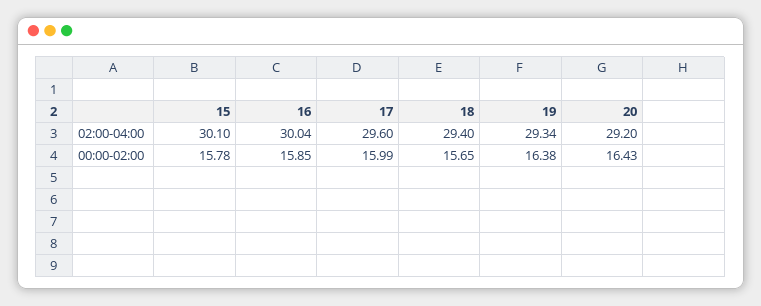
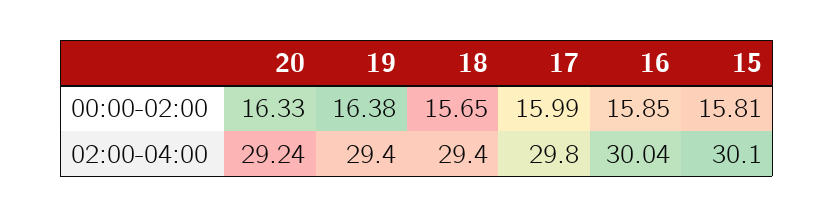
  {
    "15": {
      "02:00-04:00": 30.1,
-     "00:00-02:00": 15.78
+     "00:00-02:00": 15.81
    },
    "16": {
      "02:00-04:00": 30.04,
      "00:00-02:00": 15.85
    },
    "17": {
-     "02:00-04:00": 29.6,
+     "02:00-04:00": 29.8,
      "00:00-02:00": 15.99
    },
    "18": {
      "02:00-04:00": 29.4,
      "00:00-02:00": 15.65
    },
    "19": {
-     "02:00-04:00": 29.34,
+     "02:00-04:00": 29.4,
      "00:00-02:00": 16.38
    },
    "20": {
-     "02:00-04:00": 29.2,
+     "02:00-04:00": 29.24,
-     "00:00-02:00": 16.43
+     "00:00-02:00": 16.33
    }
  }

